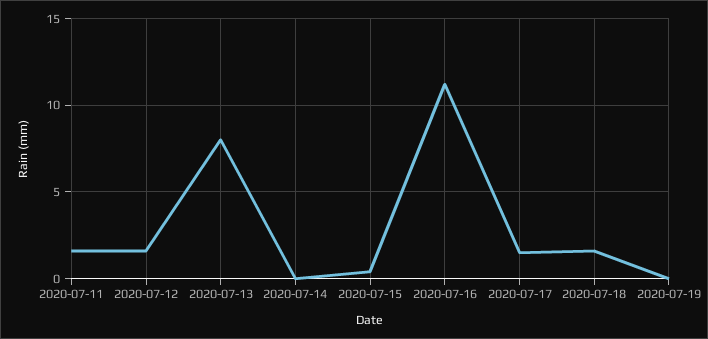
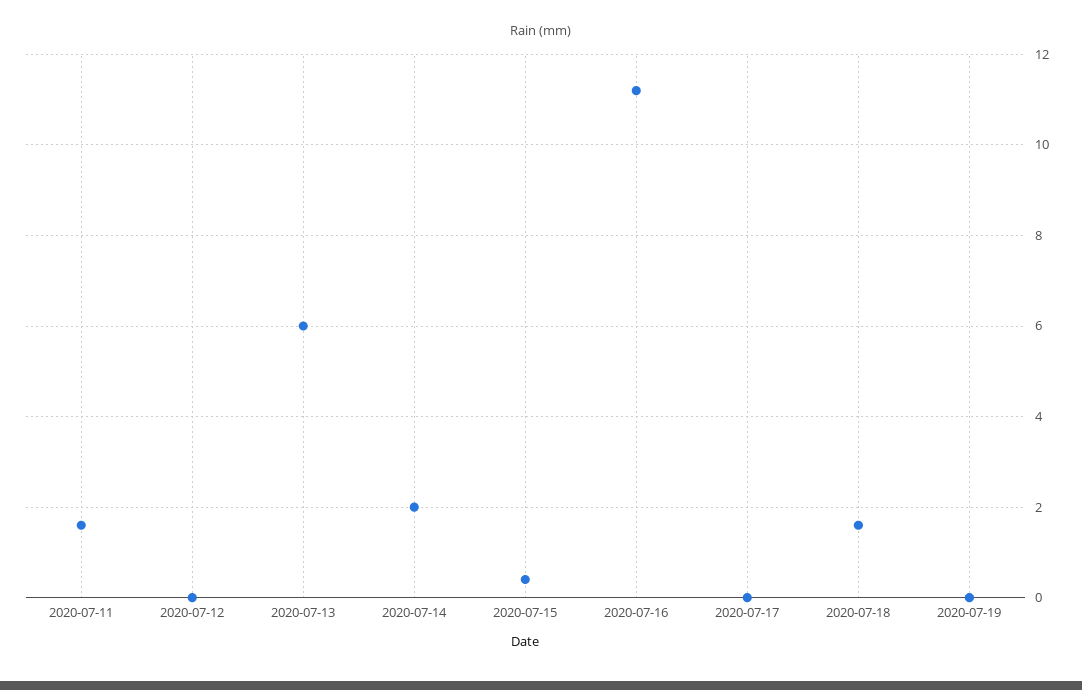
  {
    "2020-07-11": 1.5,
-   "2020-07-12": 1.5,
+   "2020-07-12": 0,
-   "2020-07-13": 8,
+   "2020-07-13": 6,
-   "2020-07-14": 0,
+   "2020-07-14": 2,
    "2020-07-15": 0.5,
    "2020-07-16": 11,
-   "2020-07-17": 1.5,
+   "2020-07-17": 0,
    "2020-07-18": 1.5,
    "2020-07-19": 0
  }

